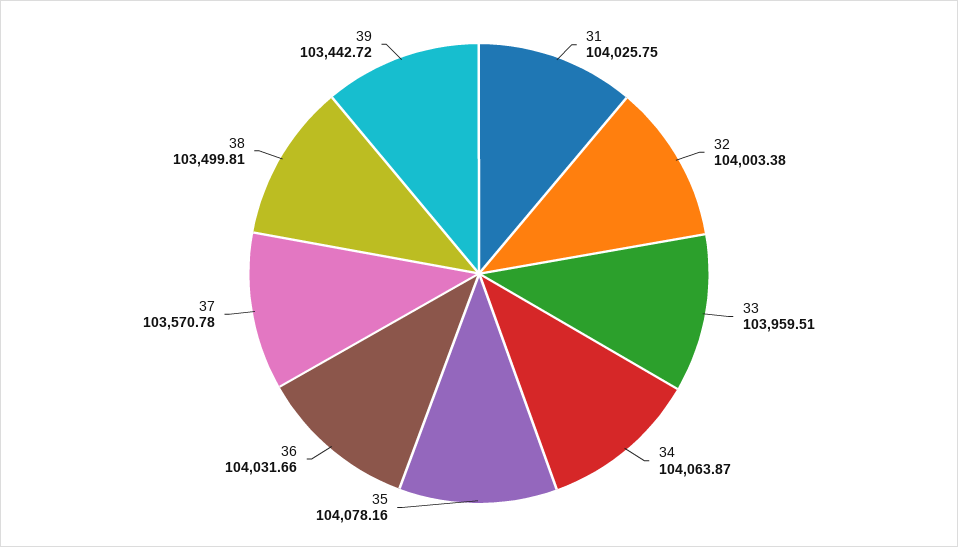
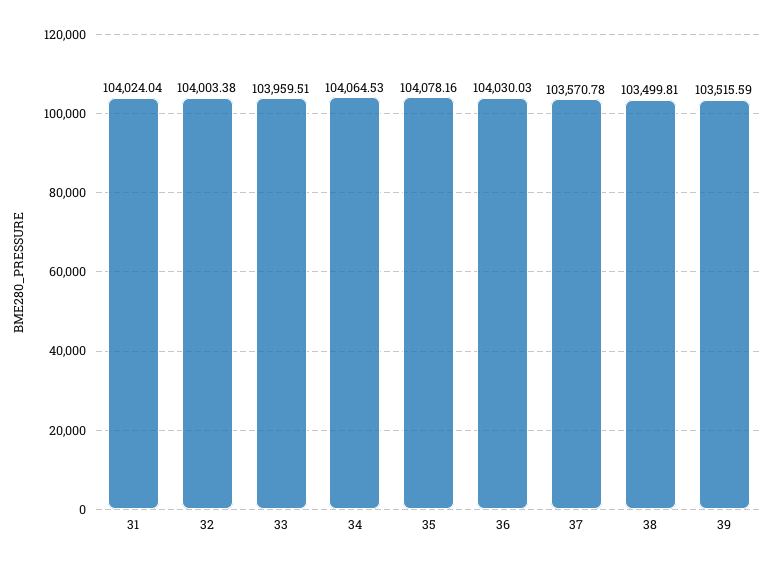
  {
-   "31": 104025.75,
+   "31": 104024.04,
    "32": 104003.38,
    "33": 103959.51,
-   "34": 104063.87,
+   "34": 104064.53,
    "35": 104078.16,
-   "36": 104031.66,
+   "36": 104030.03,
    "37": 103570.78,
    "38": 103499.81,
-   "39": 103442.72
+   "39": 103515.59
  }

